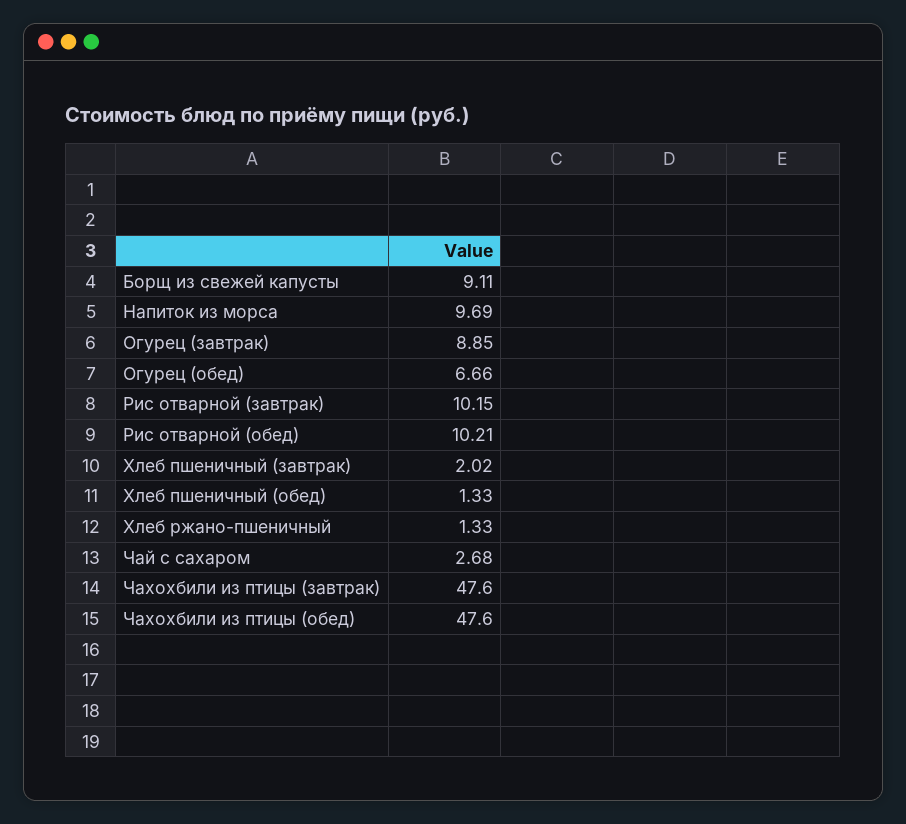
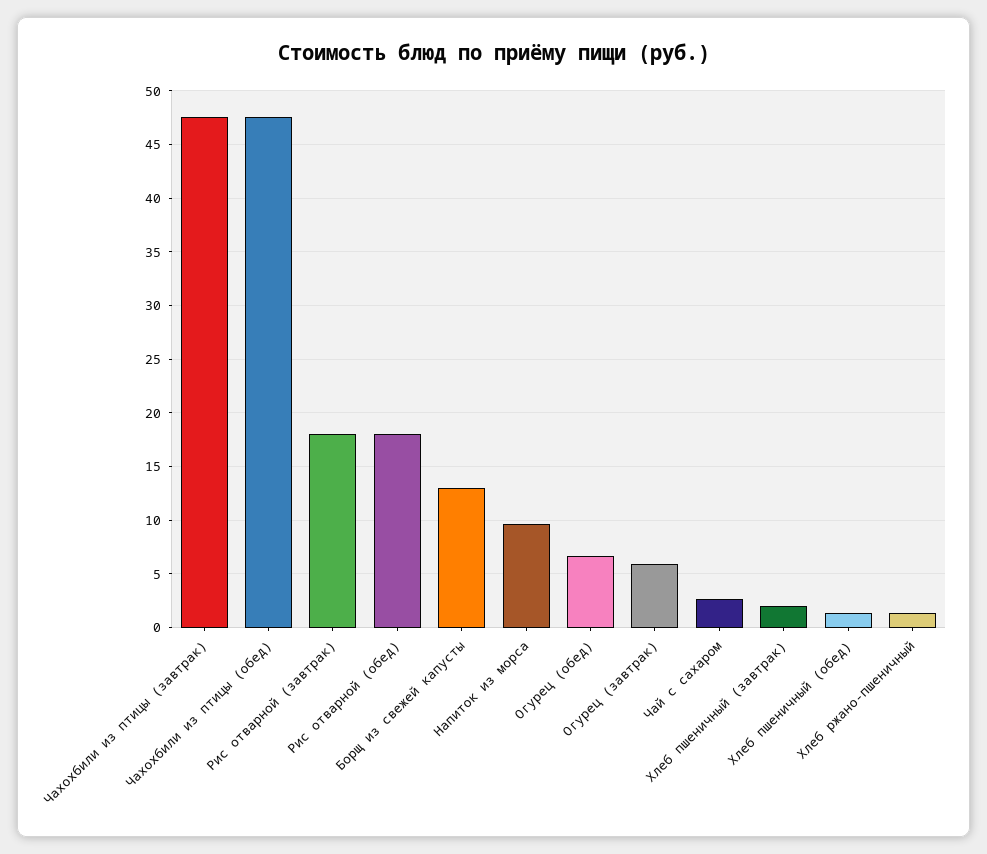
  {
-   "Борщ из свежей капусты": 9.11,
+   "Борщ из свежей капусты": 13,
    "Напиток из морса": 9.69,
-   "Огурец (завтрак)": 8.85,
+   "Огурец (завтрак)": 6,
    "Огурец (обед)": 6.66,
-   "Рис отварной (завтрак)": 10.15,
+   "Рис отварной (завтрак)": 18,
-   "Рис отварной (обед)": 10.21,
+   "Рис отварной (обед)": 18,
    "Хлеб пшеничный (завтрак)": 2.02,
    "Хлеб пшеничный (обед)": 1.33,
    "Хлеб ржано-пшеничный": 1.33,
    "Чай с сахаром": 2.68,
    "Чахохбили из птицы (завтрак)": 47.6,
    "Чахохбили из птицы (обед)": 47.6
  }

